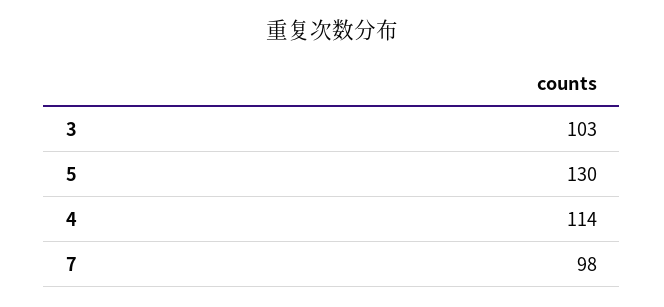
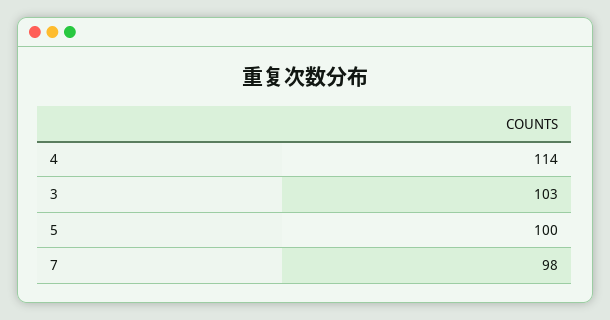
  {
    "3": 103,
-   "5": 130,
+   "5": 100,
    "4": 114,
    "7": 98
  }

